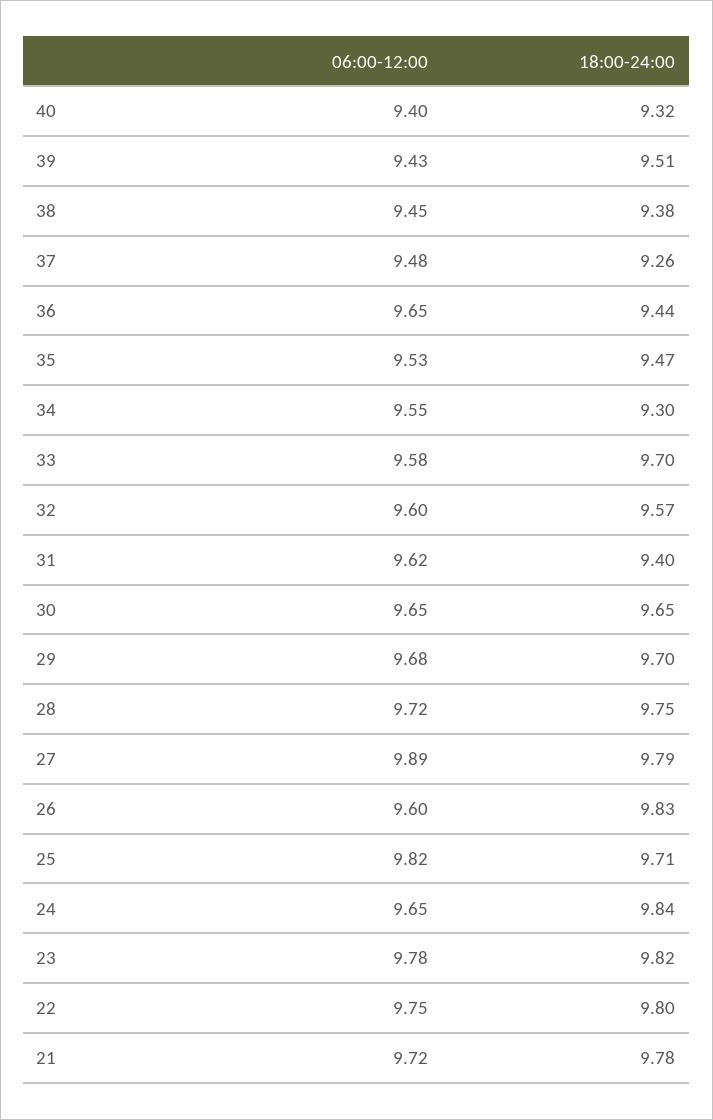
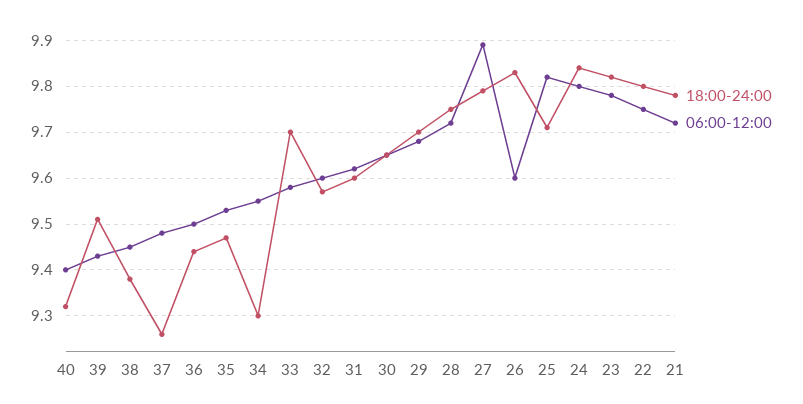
  {
    "06:00-12:00": {
      "40": 9.4,
      "39": 9.43,
      "38": 9.45,
      "37": 9.48,
-     "36": 9.65,
+     "36": 9.5,
      "35": 9.53,
      "34": 9.55,
      "33": 9.58,
      "32": 9.6,
      "31": 9.62,
      "30": 9.65,
      "29": 9.68,
      "28": 9.72,
      "27": 9.89,
      "26": 9.6,
      "25": 9.82,
-     "24": 9.65,
+     "24": 9.8,
      "23": 9.78,
      "22": 9.75,
      "21": 9.72
    },
    "18:00-24:00": {
      "40": 9.32,
      "39": 9.51,
      "38": 9.38,
      "37": 9.26,
      "36": 9.44,
      "35": 9.47,
      "34": 9.3,
      "33": 9.7,
      "32": 9.57,
-     "31": 9.4,
+     "31": 9.6,
      "30": 9.65,
      "29": 9.7,
      "28": 9.75,
      "27": 9.79,
      "26": 9.83,
      "25": 9.71,
      "24": 9.84,
      "23": 9.82,
      "22": 9.8,
      "21": 9.78
    }
  }

